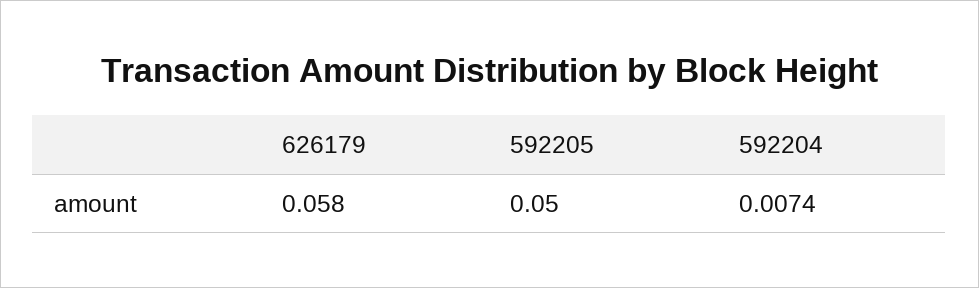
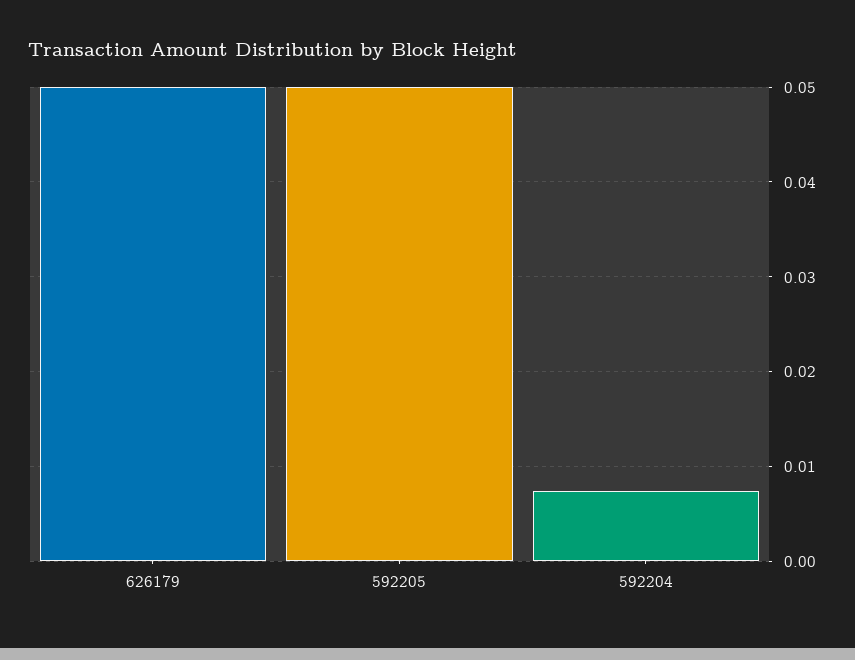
  {
-   "626179": 0.058,
+   "626179": 0.05,
    "592205": 0.05,
    "592204": 0.0074
  }

